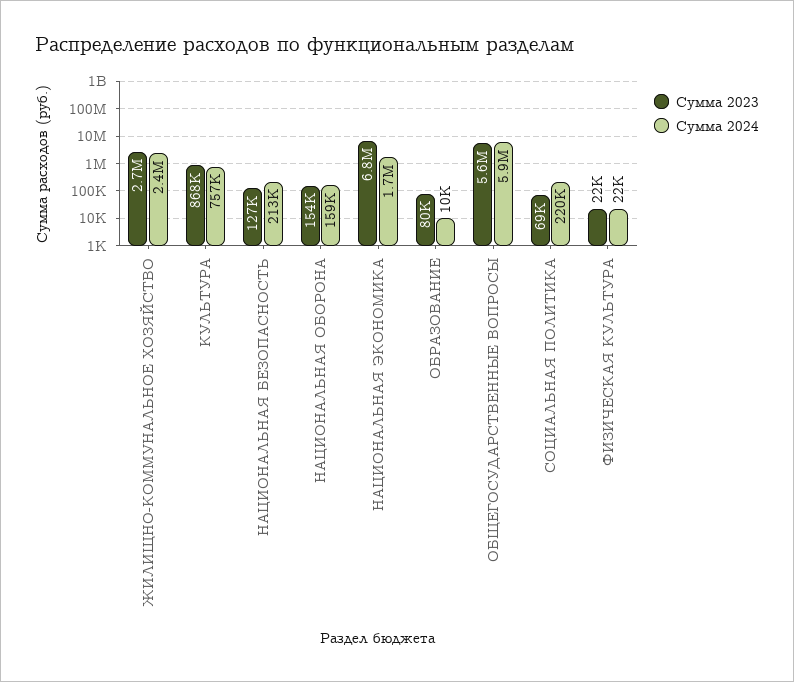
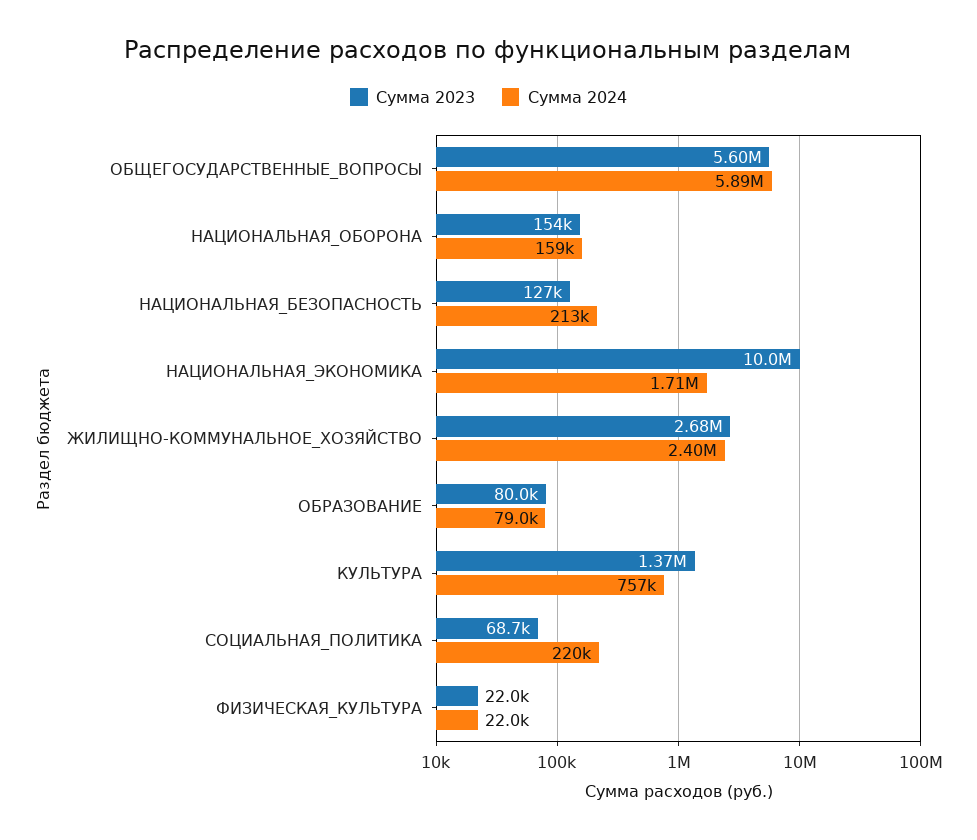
  {
    "Сумма 2023": {
      "ЖИЛИЩНО-КОММУНАЛЬНОЕ ХОЗЯЙСТВО": 2680000,
-     "КУЛЬТУРА": 868000,
+     "КУЛЬТУРА": 1370000,
      "НАЦИОНАЛЬНАЯ БЕЗОПАСНОСТЬ": 127000,
      "НАЦИОНАЛЬНАЯ ОБОРОНА": 154000,
-     "НАЦИОНАЛЬНАЯ ЭКОНОМИКА": 6800000,
+     "НАЦИОНАЛЬНАЯ ЭКОНОМИКА": 10000000,
      "ОБРАЗОВАНИЕ": 80000,
      "ОБЩЕГОСУДАРСТВЕННЫЕ ВОПРОСЫ": 5600000,
      "СОЦИАЛЬНАЯ ПОЛИТИКА": 68700,
      "ФИЗИЧЕСКАЯ КУЛЬТУРА": 22000
    },
    "Сумма 2024": {
      "ЖИЛИЩНО-КОММУНАЛЬНОЕ ХОЗЯЙСТВО": 2400000,
      "КУЛЬТУРА": 757000,
      "НАЦИОНАЛЬНАЯ БЕЗОПАСНОСТЬ": 213000,
      "НАЦИОНАЛЬНАЯ ОБОРОНА": 159000,
      "НАЦИОНАЛЬНАЯ ЭКОНОМИКА": 1710000,
-     "ОБРАЗОВАНИЕ": 10000,
+     "ОБРАЗОВАНИЕ": 79000,
      "ОБЩЕГОСУДАРСТВЕННЫЕ ВОПРОСЫ": 5890000,
      "СОЦИАЛЬНАЯ ПОЛИТИКА": 220000,
      "ФИЗИЧЕСКАЯ КУЛЬТУРА": 22000
    }
  }

